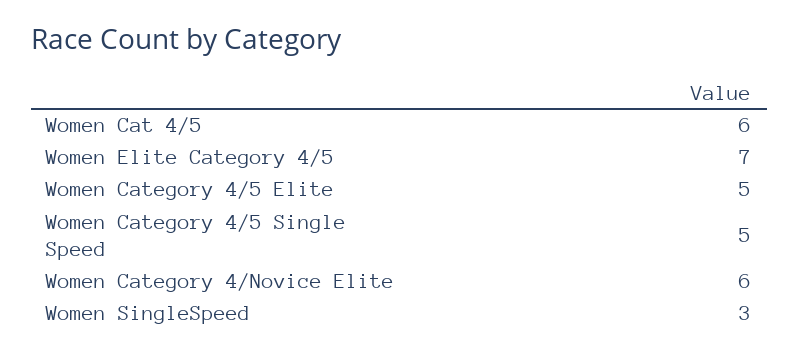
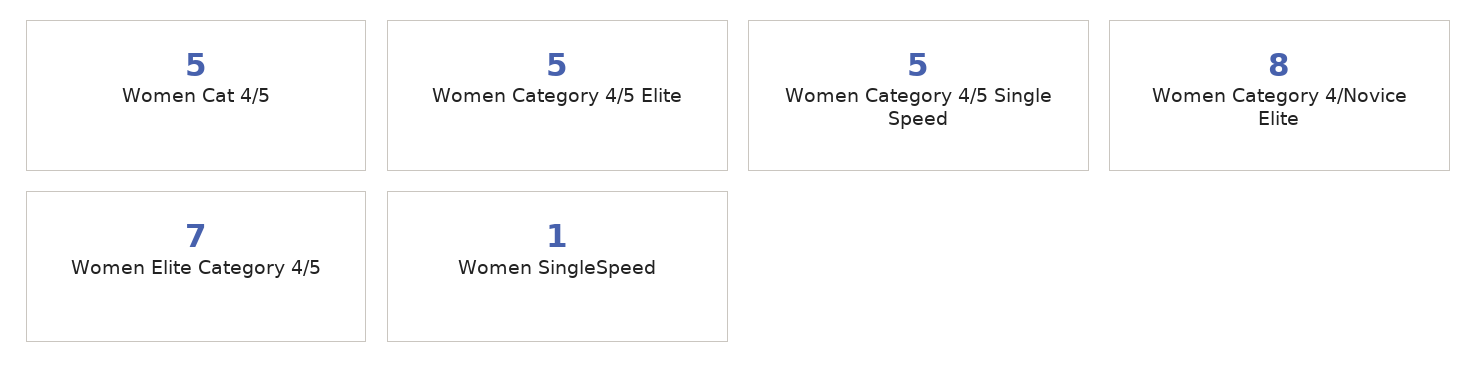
  {
-   "Women Cat 4/5": 6,
+   "Women Cat 4/5": 5,
    "Women Elite Category 4/5": 7,
    "Women Category 4/5 Elite": 5,
    "Women Category 4/5 Single Speed": 5,
-   "Women Category 4/Novice Elite": 6,
+   "Women Category 4/Novice Elite": 8,
-   "Women SingleSpeed": 3
+   "Women SingleSpeed": 1
  }

